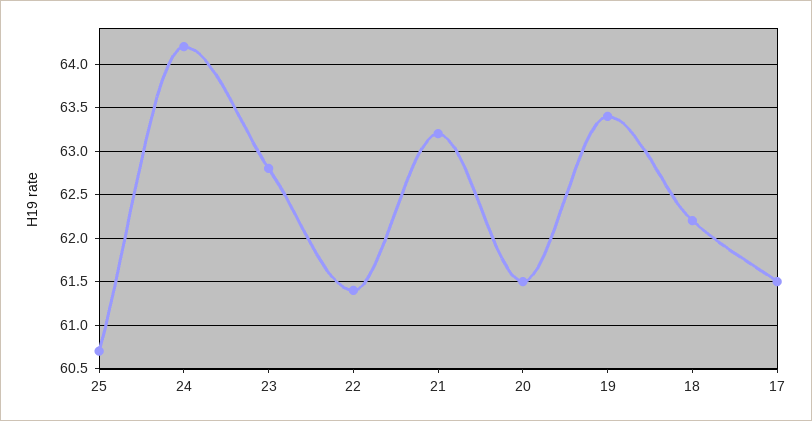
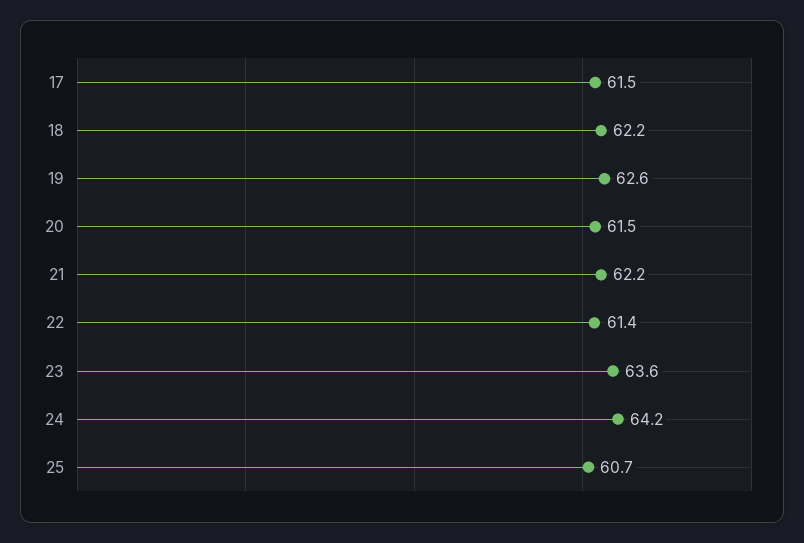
  {
    "25": 60.7,
    "24": 64.2,
-   "23": 62.8,
+   "23": 63.6,
    "22": 61.4,
-   "21": 63.2,
+   "21": 62.2,
    "20": 61.5,
-   "19": 63.4,
+   "19": 62.6,
    "18": 62.2,
    "17": 61.5
  }

